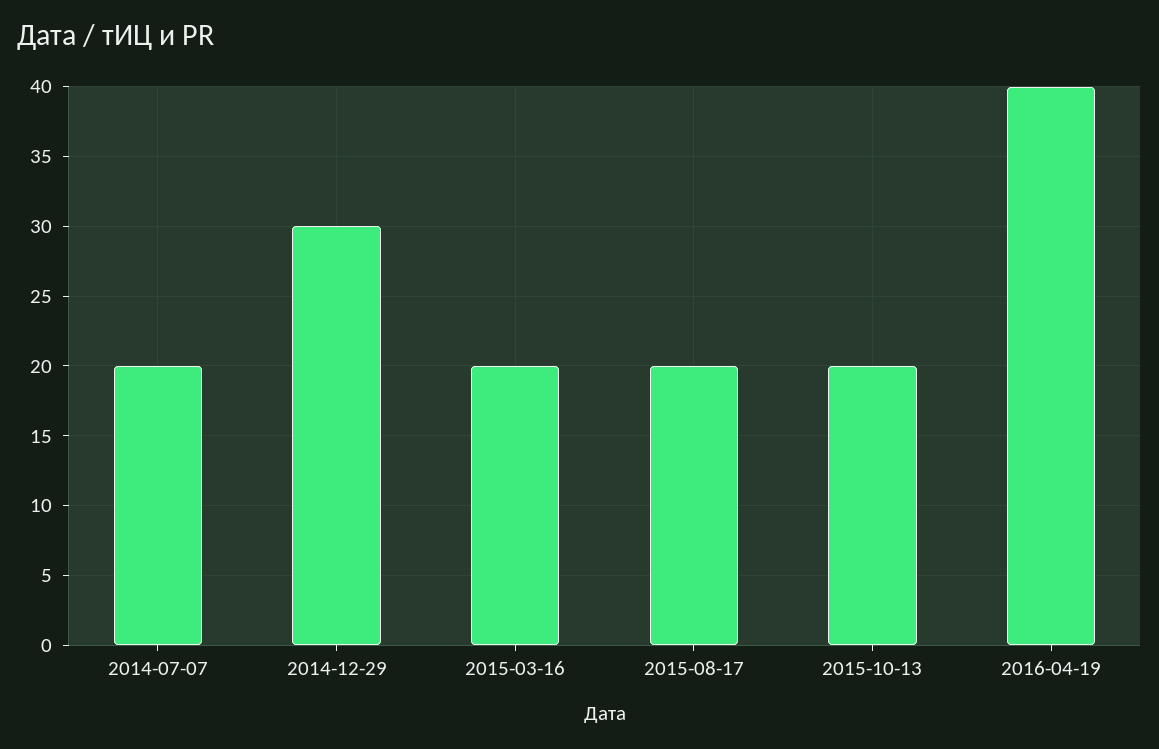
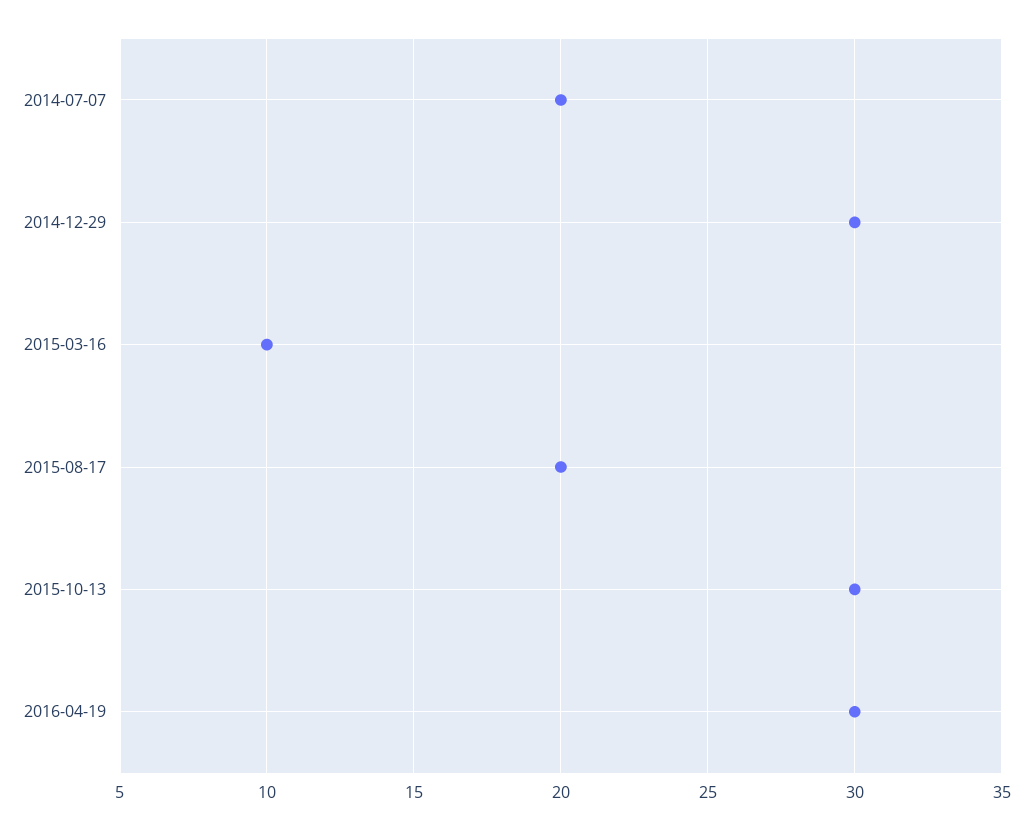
  {
    "2014-07-07": 20,
    "2014-12-29": 30,
-   "2015-03-16": 20,
+   "2015-03-16": 10,
    "2015-08-17": 20,
-   "2015-10-13": 20,
+   "2015-10-13": 30,
-   "2016-04-19": 40
+   "2016-04-19": 30
  }

